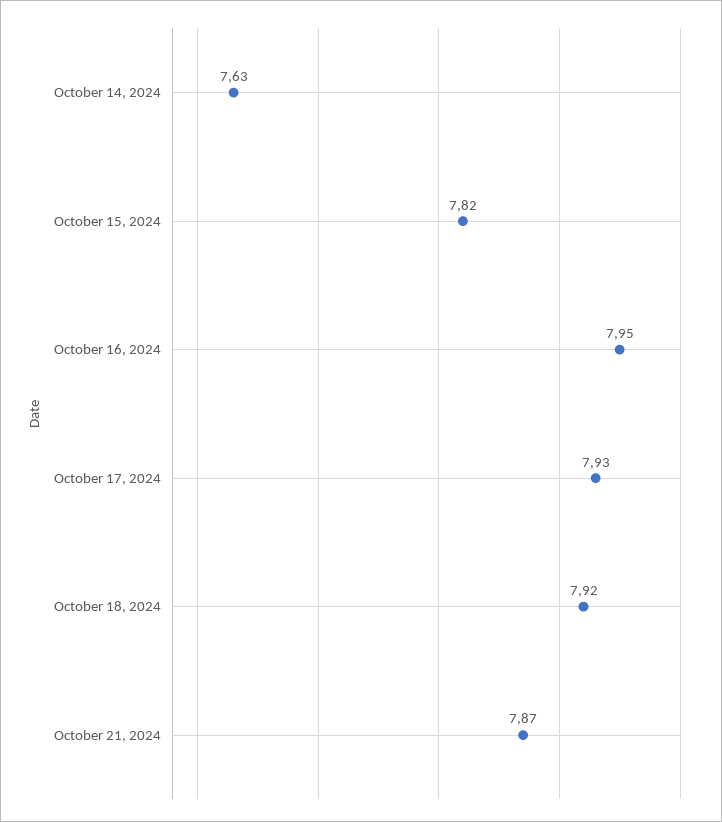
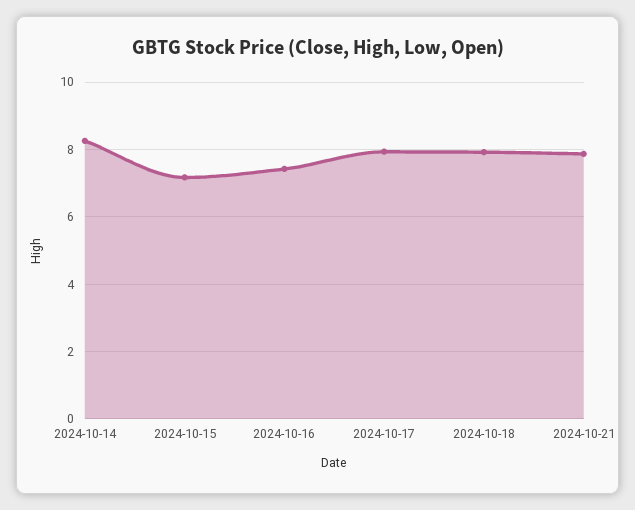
  {
-   "October 14, 2024": 7.63,
+   "October 14, 2024": 8.2,
-   "October 15, 2024": 7.82,
+   "October 15, 2024": 7.2,
-   "October 16, 2024": 7.95,
+   "October 16, 2024": 7.4,
    "October 17, 2024": 7.93,
    "October 18, 2024": 7.92,
    "October 21, 2024": 7.87
  }

